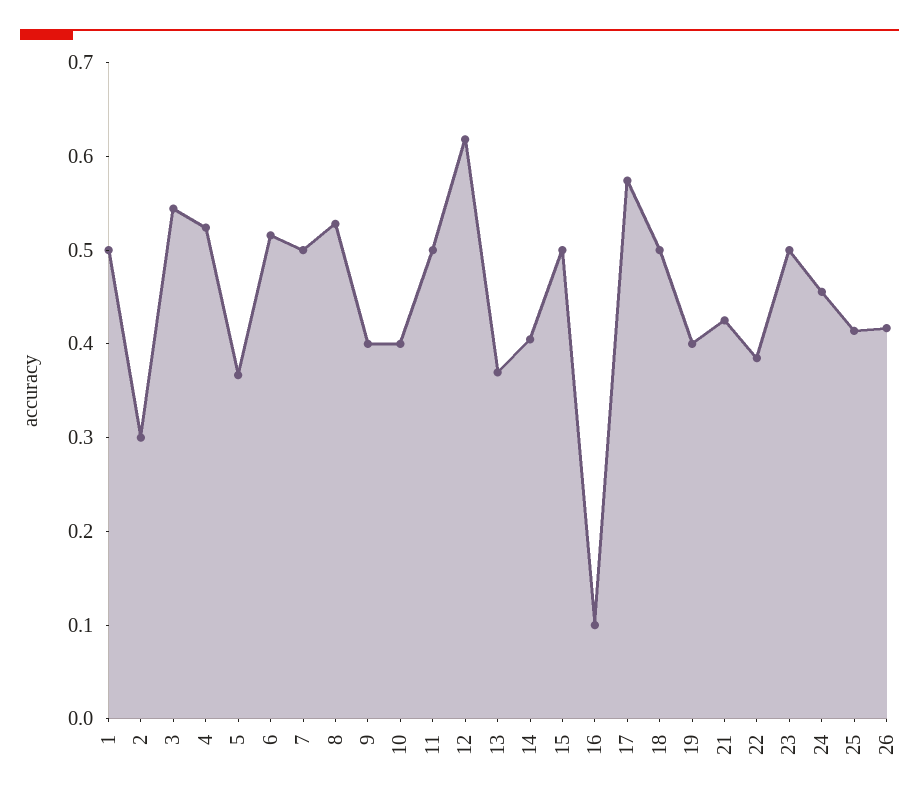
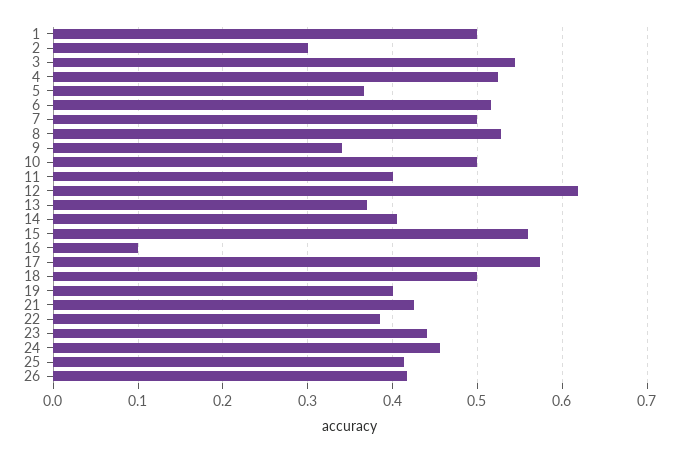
  {
    "1": 0.5,
    "2": 0.3,
    "3": 0.54,
    "4": 0.52,
    "5": 0.37,
    "6": 0.52,
    "7": 0.5,
    "8": 0.53,
-   "9": 0.4,
+   "9": 0.34,
-   "10": 0.4,
+   "10": 0.5,
-   "11": 0.5,
+   "11": 0.4,
    "12": 0.62,
    "13": 0.37,
    "14": 0.4,
-   "15": 0.5,
+   "15": 0.56,
    "16": 0.1,
    "17": 0.57,
    "18": 0.5,
    "19": 0.4,
    "21": 0.43,
    "22": 0.38,
-   "23": 0.5,
+   "23": 0.44,
    "24": 0.46,
    "25": 0.41,
    "26": 0.42
  }

